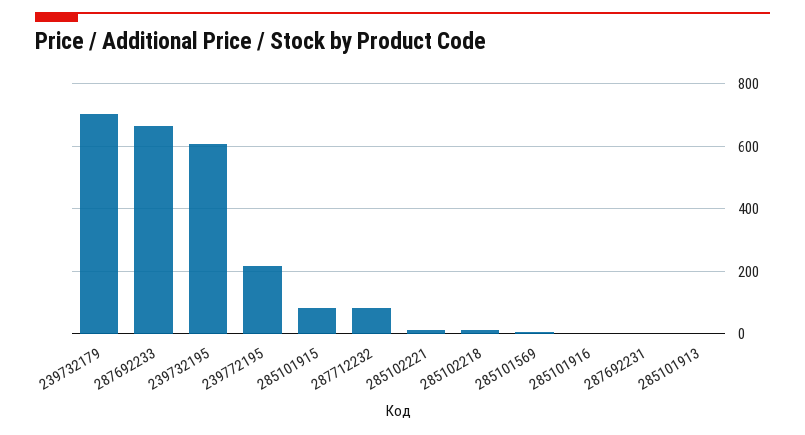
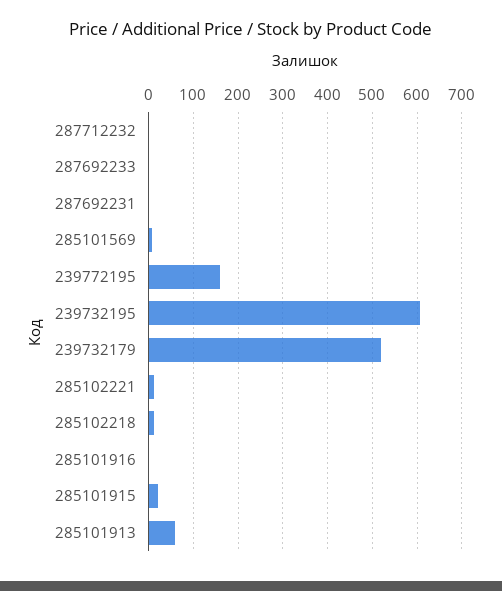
  {
-   "239732179": 700,
+   "239732179": 520,
-   "287692233": 660,
+   "287692233": 0,
    "239732195": 600,
-   "239772195": 220,
+   "239772195": 160,
-   "285101915": 80,
+   "285101915": 20,
-   "287712232": 80,
+   "287712232": 0,
    "285102221": 20,
    "285102218": 20,
    "285101569": 0,
    "285101916": 0,
    "287692231": 0,
-   "285101913": 0
+   "285101913": 60
  }

